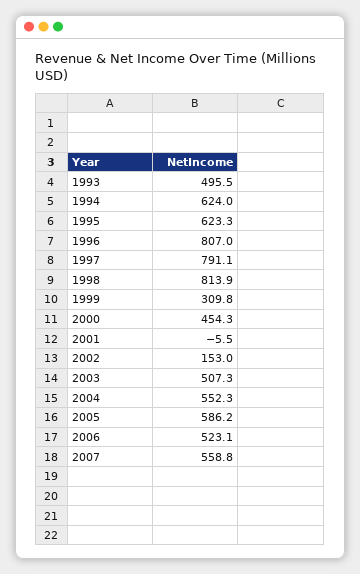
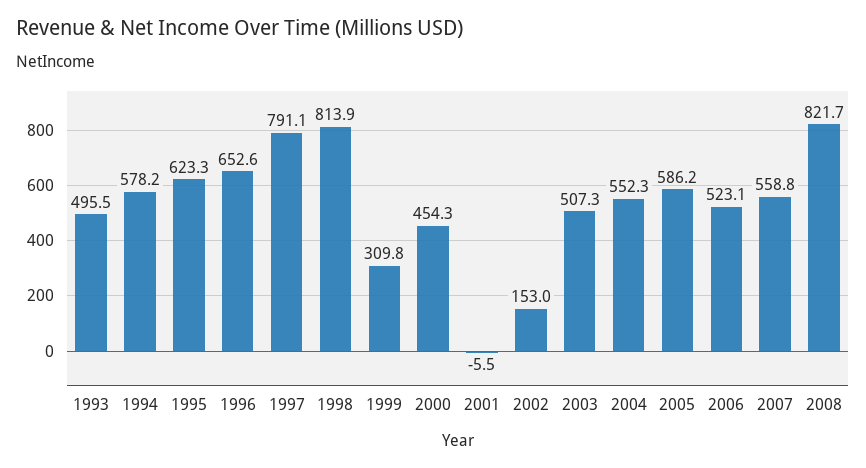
  {
    "1993": 495.5,
-   "1994": 624,
+   "1994": 578.2,
    "1995": 623.3,
-   "1996": 807,
+   "1996": 652.6,
    "1997": 791.1,
    "1998": 813.9,
    "1999": 309.8,
    "2000": 454.3,
    "2001": -5.5,
    "2002": 153,
    "2003": 507.3,
    "2004": 552.3,
    "2005": 586.2,
    "2006": 523.1,
-   "2007": 558.8
+   "2007": 558.8,
+   "2008": 821.7
  }

